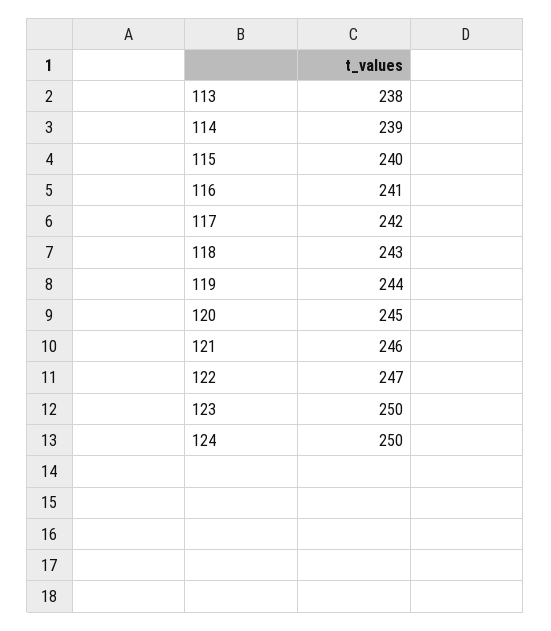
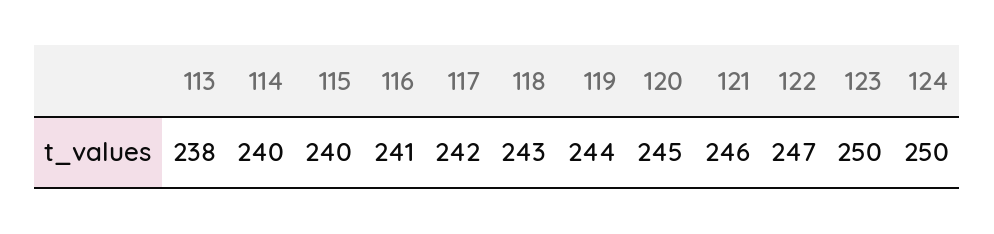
  {
    "113": 238,
-   "114": 239,
+   "114": 240,
    "115": 240,
    "116": 241,
    "117": 242,
    "118": 243,
    "119": 244,
    "120": 245,
    "121": 246,
    "122": 247,
    "123": 250,
    "124": 250
  }

